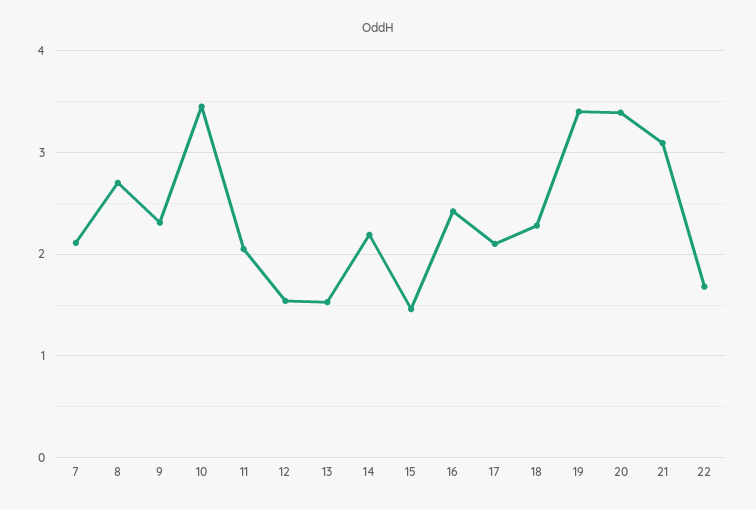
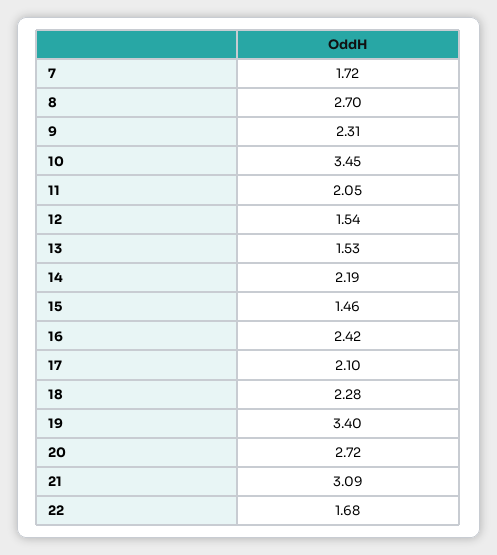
  {
-   "7": 2.1,
+   "7": 1.72,
    "8": 2.7,
    "9": 2.31,
    "10": 3.45,
    "11": 2.05,
    "12": 1.54,
    "13": 1.53,
    "14": 2.19,
    "15": 1.46,
    "16": 2.42,
    "17": 2.1,
    "18": 2.28,
    "19": 3.4,
-   "20": 3.4,
+   "20": 2.72,
    "21": 3.09,
    "22": 1.68
  }

